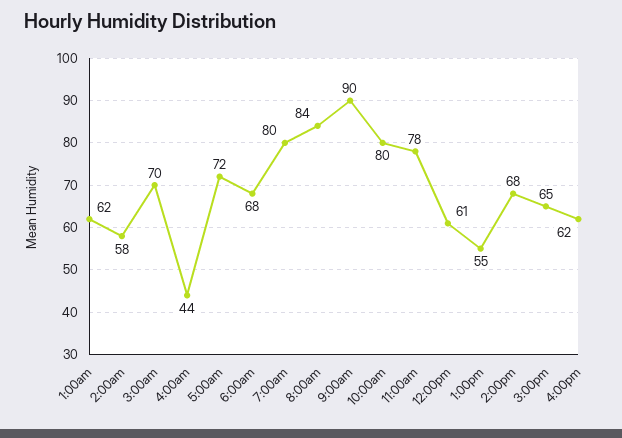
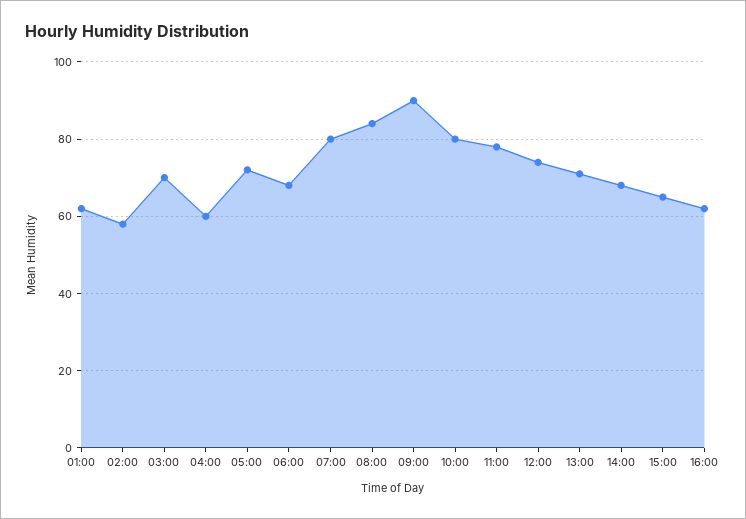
  {
    "1:00am": 62,
    "2:00am": 58,
    "3:00am": 70,
-   "4:00am": 44,
+   "4:00am": 60,
    "5:00am": 72,
    "6:00am": 68,
    "7:00am": 80,
    "8:00am": 84,
    "9:00am": 90,
    "10:00am": 80,
    "11:00am": 78,
-   "12:00pm": 61,
+   "12:00pm": 75,
-   "1:00pm": 55,
+   "1:00pm": 70,
    "2:00pm": 68,
    "3:00pm": 65,
    "4:00pm": 62
  }

